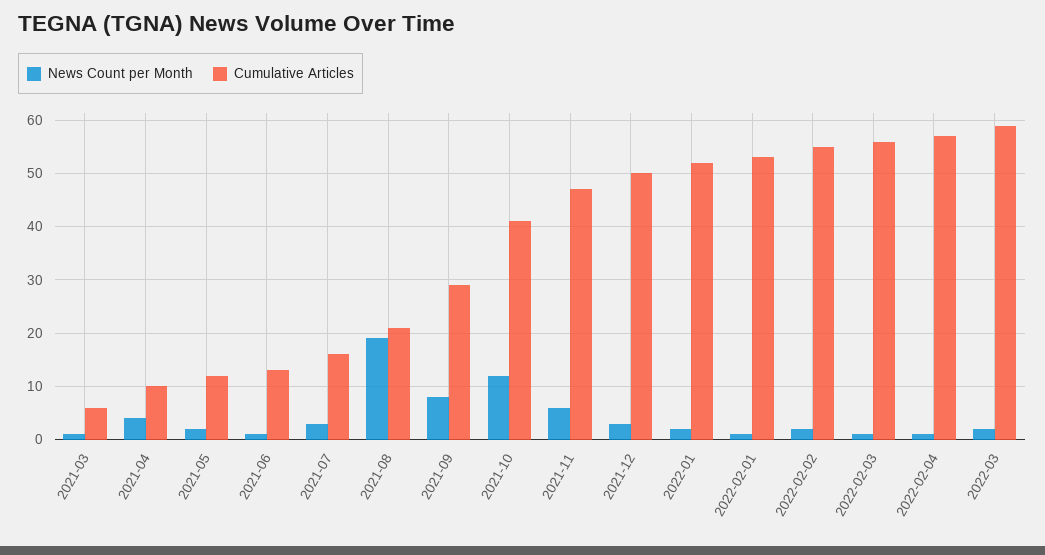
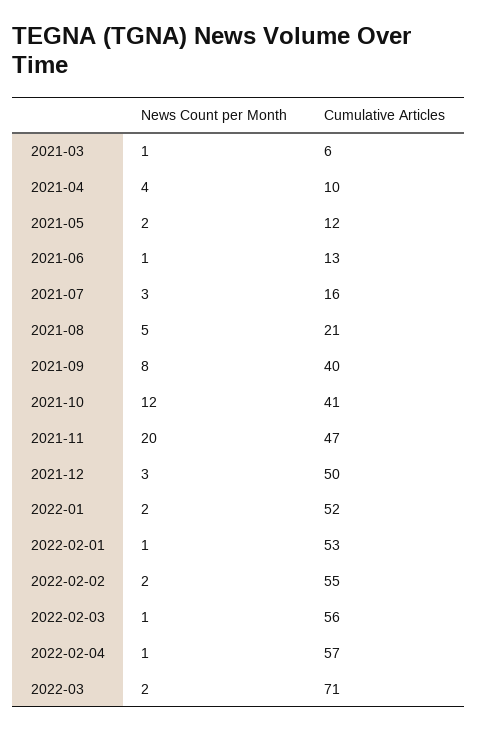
  {
    "News Count per Month": {
      "2021-03": 1,
      "2021-04": 4,
      "2021-05": 2,
      "2021-06": 1,
      "2021-07": 3,
-     "2021-08": 20,
+     "2021-08": 5,
      "2021-09": 8,
      "2021-10": 12,
-     "2021-11": 5,
+     "2021-11": 20,
      "2021-12": 3,
      "2022-01": 2,
      "2022-02-01": 1,
      "2022-02-02": 2,
      "2022-02-03": 1,
      "2022-02-04": 1,
      "2022-03": 2
    },
    "Cumulative Articles": {
      "2021-03": 6,
      "2021-04": 10,
      "2021-05": 12,
      "2021-06": 13,
      "2021-07": 16,
      "2021-08": 21,
-     "2021-09": 30,
+     "2021-09": 40,
      "2021-10": 41,
      "2021-11": 47,
      "2021-12": 50,
      "2022-01": 52,
      "2022-02-01": 53,
      "2022-02-02": 55,
      "2022-02-03": 56,
      "2022-02-04": 57,
-     "2022-03": 60
+     "2022-03": 71
    }
  }

